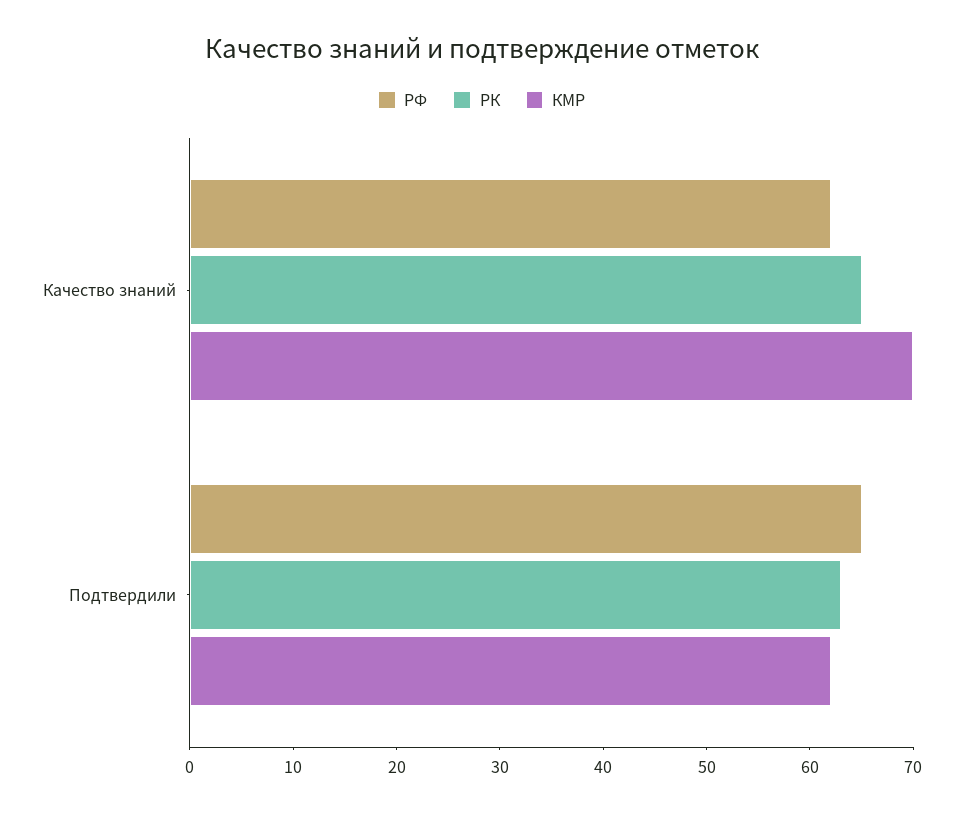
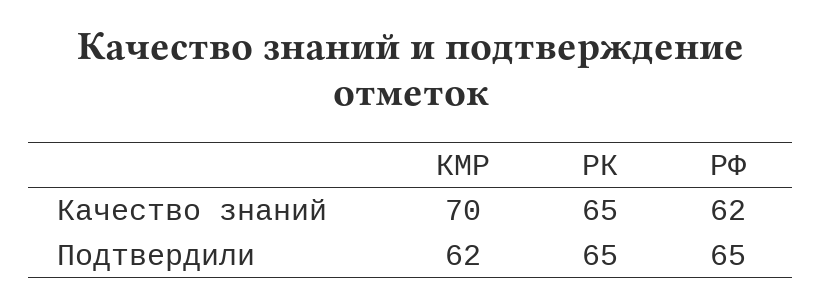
  {
    "РФ": {
      "Качество знаний": 62,
      "Подтвердили": 65
    },
    "РК": {
      "Качество знаний": 65,
-     "Подтвердили": 63
+     "Подтвердили": 65
    },
    "КМР": {
      "Качество знаний": 70,
      "Подтвердили": 62
    }
  }

